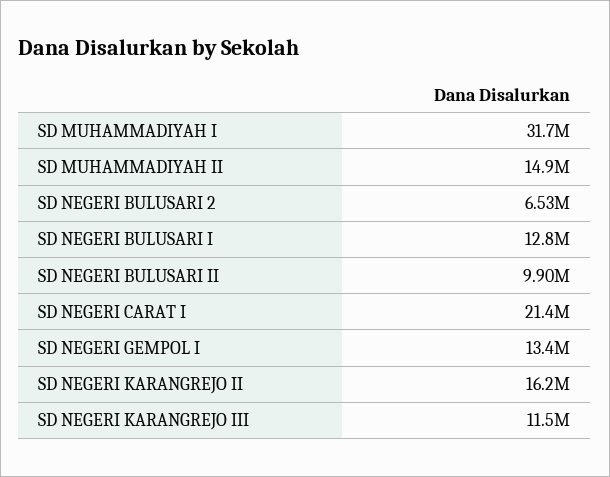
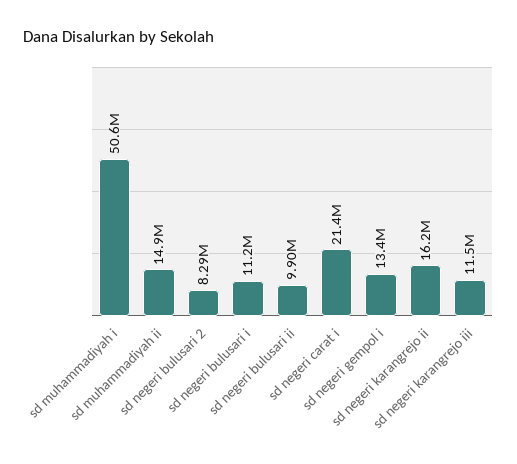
  {
-   "SD MUHAMMADIYAH I": 31700000,
+   "SD MUHAMMADIYAH I": 50600000,
    "SD MUHAMMADIYAH II": 14900000,
-   "SD NEGERI BULUSARI 2": 6530000,
+   "SD NEGERI BULUSARI 2": 8290000,
-   "SD NEGERI BULUSARI I": 12800000,
+   "SD NEGERI BULUSARI I": 11200000,
    "SD NEGERI BULUSARI II": 9900000,
    "SD NEGERI CARAT I": 21400000,
    "SD NEGERI GEMPOL I": 13400000,
    "SD NEGERI KARANGREJO II": 16200000,
    "SD NEGERI KARANGREJO III": 11500000
  }

